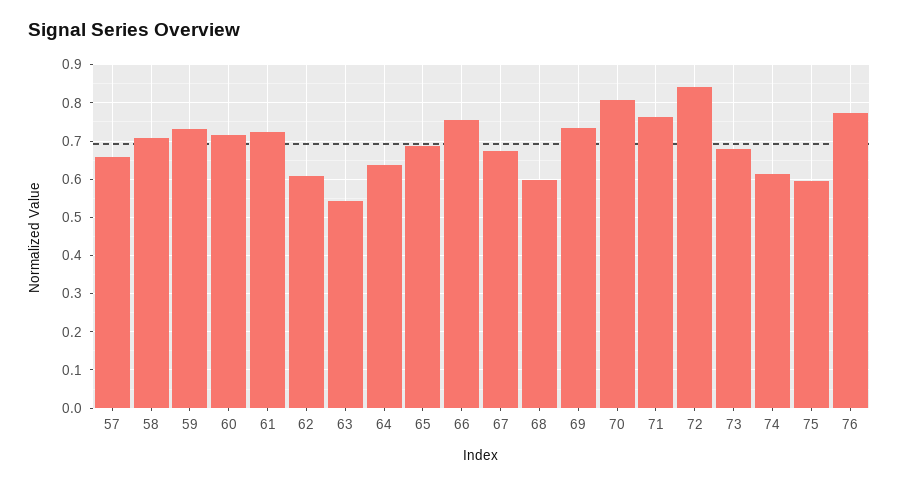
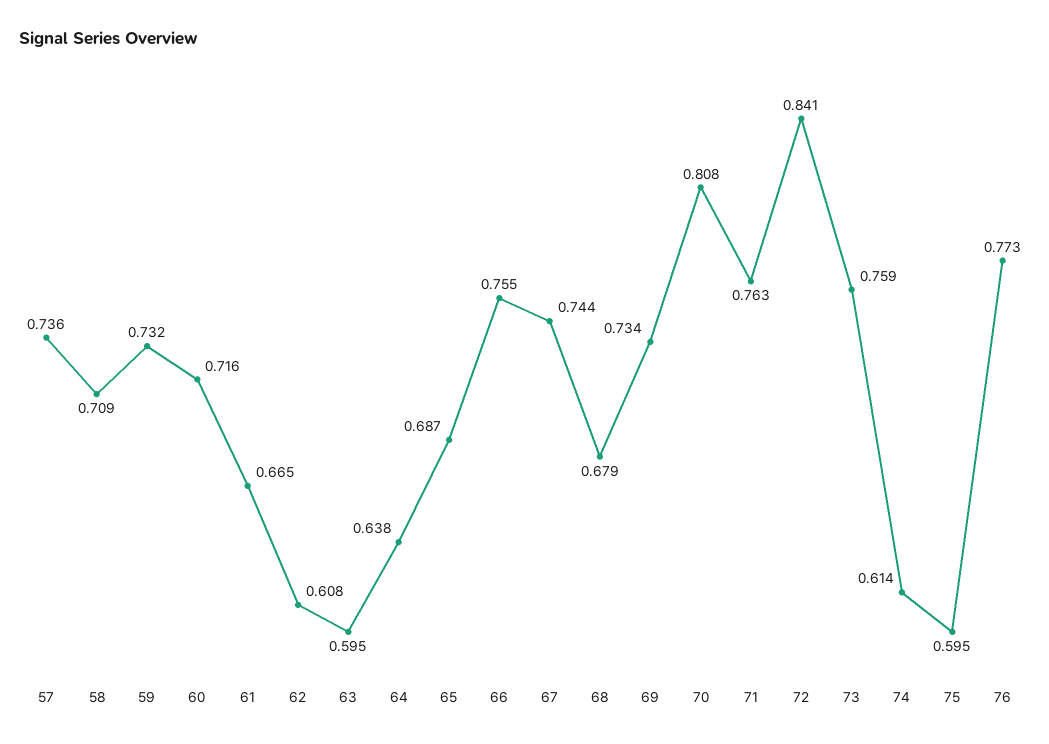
  {
-   "57": 0.66,
+   "57": 0.736,
    "58": 0.709,
    "59": 0.732,
    "60": 0.716,
-   "61": 0.72,
+   "61": 0.665,
    "62": 0.608,
-   "63": 0.54,
+   "63": 0.595,
    "64": 0.638,
    "65": 0.687,
    "66": 0.755,
-   "67": 0.68,
+   "67": 0.744,
-   "68": 0.6,
+   "68": 0.679,
    "69": 0.734,
    "70": 0.808,
    "71": 0.763,
    "72": 0.841,
-   "73": 0.68,
+   "73": 0.759,
    "74": 0.614,
    "75": 0.595,
    "76": 0.773
  }

